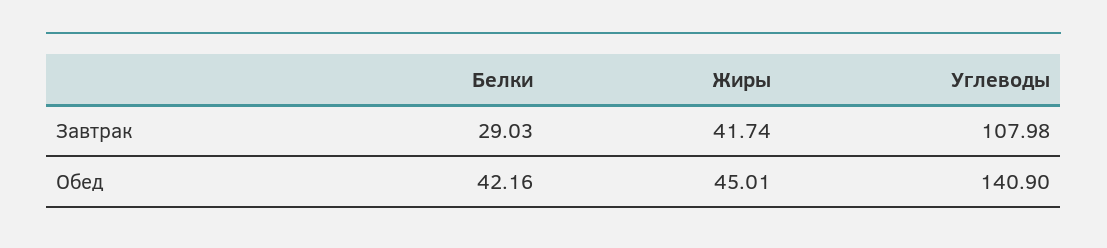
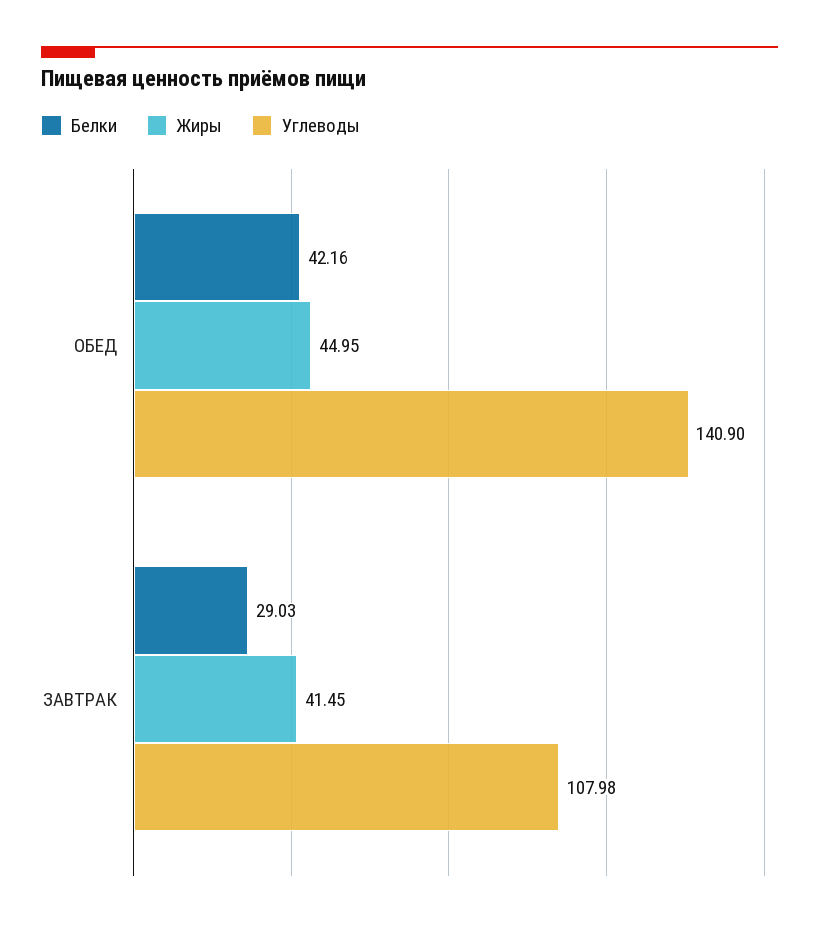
  {
    "Белки": {
      "Завтрак": 29.03,
      "Обед": 42.16
    },
    "Жиры": {
-     "Завтрак": 41.74,
+     "Завтрак": 41.45,
-     "Обед": 45.01
+     "Обед": 44.95
    },
    "Углеводы": {
      "Завтрак": 107.98,
      "Обед": 140.9
    }
  }

